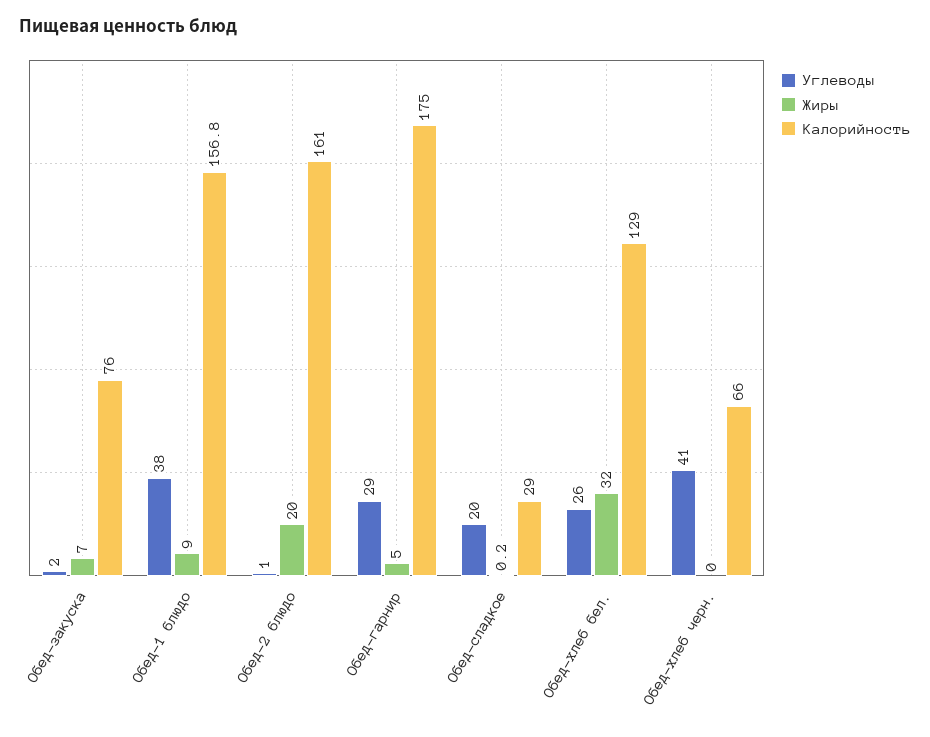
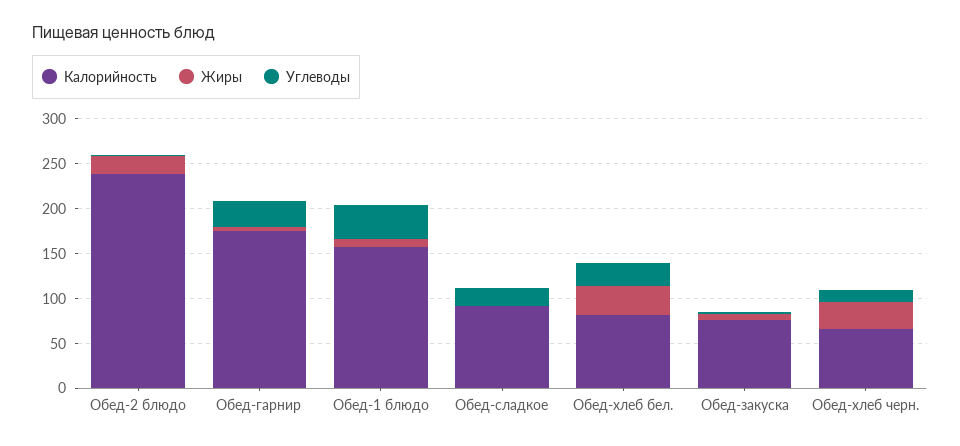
  {
    "Углеводы": {
      "Обед-закуска": 2,
      "Обед-1 блюдо": 38,
      "Обед-2 блюдо": 1,
      "Обед-гарнир": 29,
      "Обед-сладкое": 20,
      "Обед-хлеб бел.": 26,
-     "Обед-хлеб черн.": 41
+     "Обед-хлеб черн.": 10
    },
    "Жиры": {
      "Обед-закуска": 7,
      "Обед-1 блюдо": 9,
      "Обед-2 блюдо": 20,
      "Обед-гарнир": 5,
      "Обед-сладкое": 0.2,
      "Обед-хлеб бел.": 32,
-     "Обед-хлеб черн.": 0
+     "Обед-хлеб черн.": 30
    },
    "Калорийность": {
      "Обед-закуска": 76,
      "Обед-1 блюдо": 156.8,
-     "Обед-2 блюдо": 161,
+     "Обед-2 блюдо": 240,
      "Обед-гарнир": 175,
-     "Обед-сладкое": 29,
+     "Обед-сладкое": 90,
-     "Обед-хлеб бел.": 129,
+     "Обед-хлеб бел.": 80,
      "Обед-хлеб черн.": 66
    }
  }

